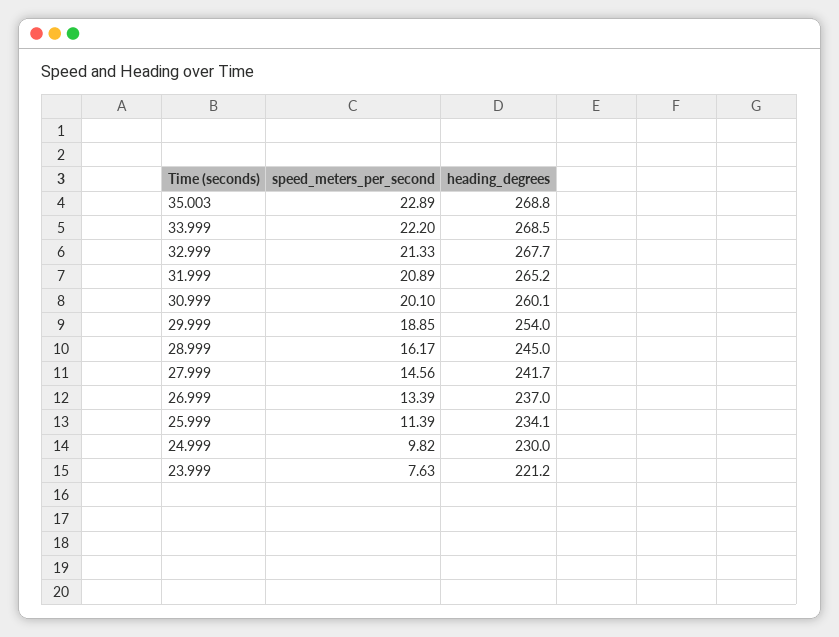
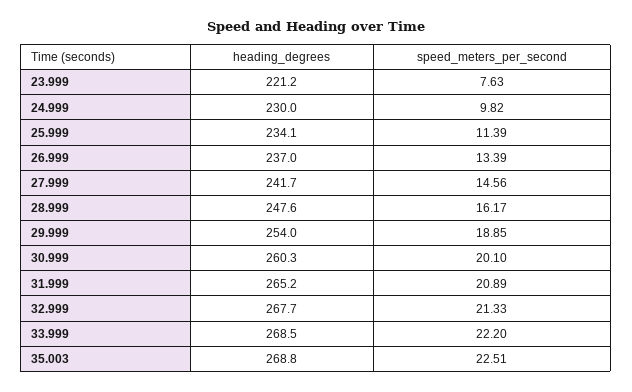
  {
    "speed_meters_per_second": {
-     "35.003": 22.89,
+     "35.003": 22.51,
      "33.999": 22.2,
      "32.999": 21.33,
      "31.999": 20.89,
      "30.999": 20.1,
      "29.999": 18.85,
      "28.999": 16.17,
      "27.999": 14.56,
      "26.999": 13.39,
      "25.999": 11.39,
      "24.999": 9.82,
      "23.999": 7.63
    },
    "heading_degrees": {
      "35.003": 268.8,
      "33.999": 268.5,
      "32.999": 267.7,
      "31.999": 265.2,
-     "30.999": 260.1,
+     "30.999": 260.3,
      "29.999": 254,
-     "28.999": 245,
+     "28.999": 247.6,
      "27.999": 241.7,
      "26.999": 237,
      "25.999": 234.1,
      "24.999": 230,
      "23.999": 221.2
    }
  }

